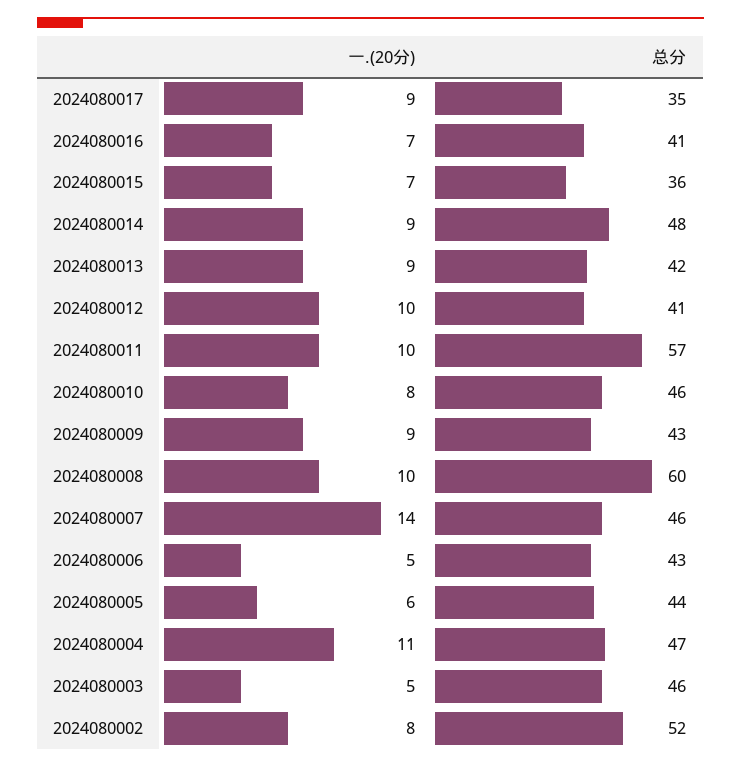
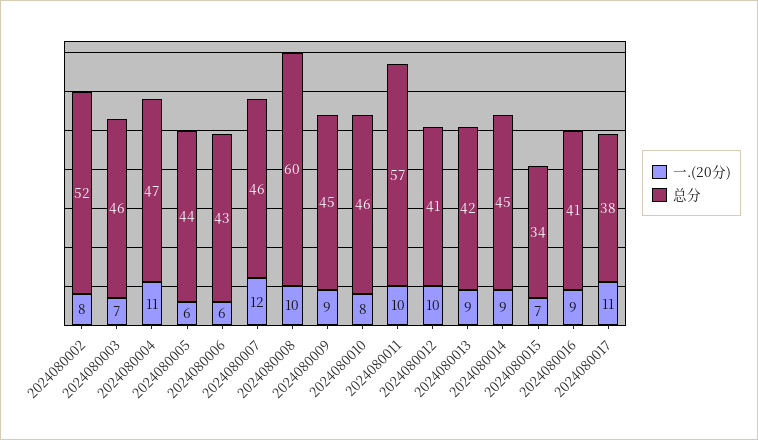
  {
    "一.(20分)": {
-     "2024080017": 9,
+     "2024080017": 11,
-     "2024080016": 7,
+     "2024080016": 9,
      "2024080015": 7,
      "2024080014": 9,
      "2024080013": 9,
      "2024080012": 10,
      "2024080011": 10,
      "2024080010": 8,
      "2024080009": 9,
      "2024080008": 10,
-     "2024080007": 14,
+     "2024080007": 12,
-     "2024080006": 5,
+     "2024080006": 6,
      "2024080005": 6,
      "2024080004": 11,
-     "2024080003": 5,
+     "2024080003": 7,
      "2024080002": 8
    },
    "总分": {
-     "2024080017": 35,
+     "2024080017": 38,
      "2024080016": 41,
-     "2024080015": 36,
+     "2024080015": 34,
-     "2024080014": 48,
+     "2024080014": 45,
      "2024080013": 42,
      "2024080012": 41,
      "2024080011": 57,
      "2024080010": 46,
-     "2024080009": 43,
+     "2024080009": 45,
      "2024080008": 60,
      "2024080007": 46,
      "2024080006": 43,
      "2024080005": 44,
      "2024080004": 47,
      "2024080003": 46,
      "2024080002": 52
    }
  }

